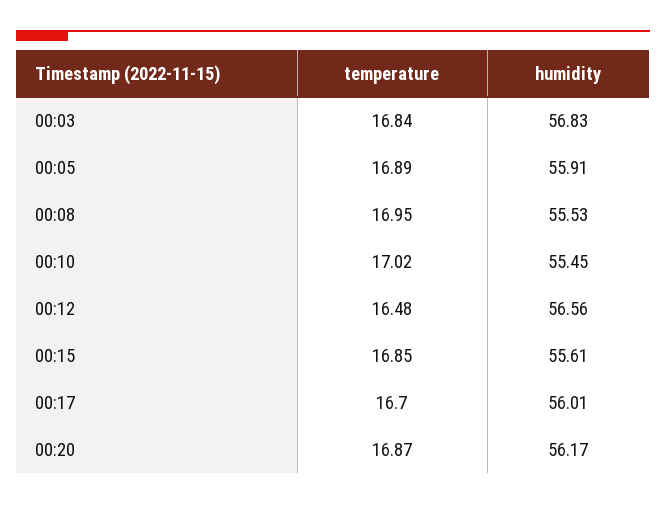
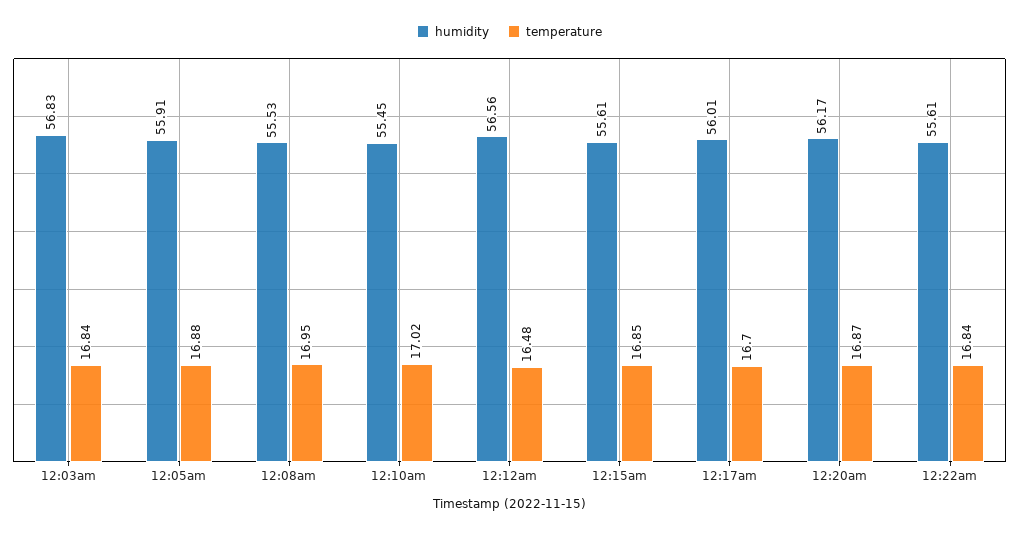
  {
    "temperature": {
      "00:03": 16.84,
-     "00:05": 16.89,
+     "00:05": 16.88,
      "00:08": 16.95,
      "00:10": 17.02,
      "00:12": 16.48,
      "00:15": 16.85,
      "00:17": 16.7,
-     "00:20": 16.87
+     "00:20": 16.87,
+     "12:22am": 16.84
    },
    "humidity": {
      "00:03": 56.83,
      "00:05": 55.91,
      "00:08": 55.53,
      "00:10": 55.45,
      "00:12": 56.56,
      "00:15": 55.61,
      "00:17": 56.01,
-     "00:20": 56.17
+     "00:20": 56.17,
+     "12:22am": 55.61
    }
  }

